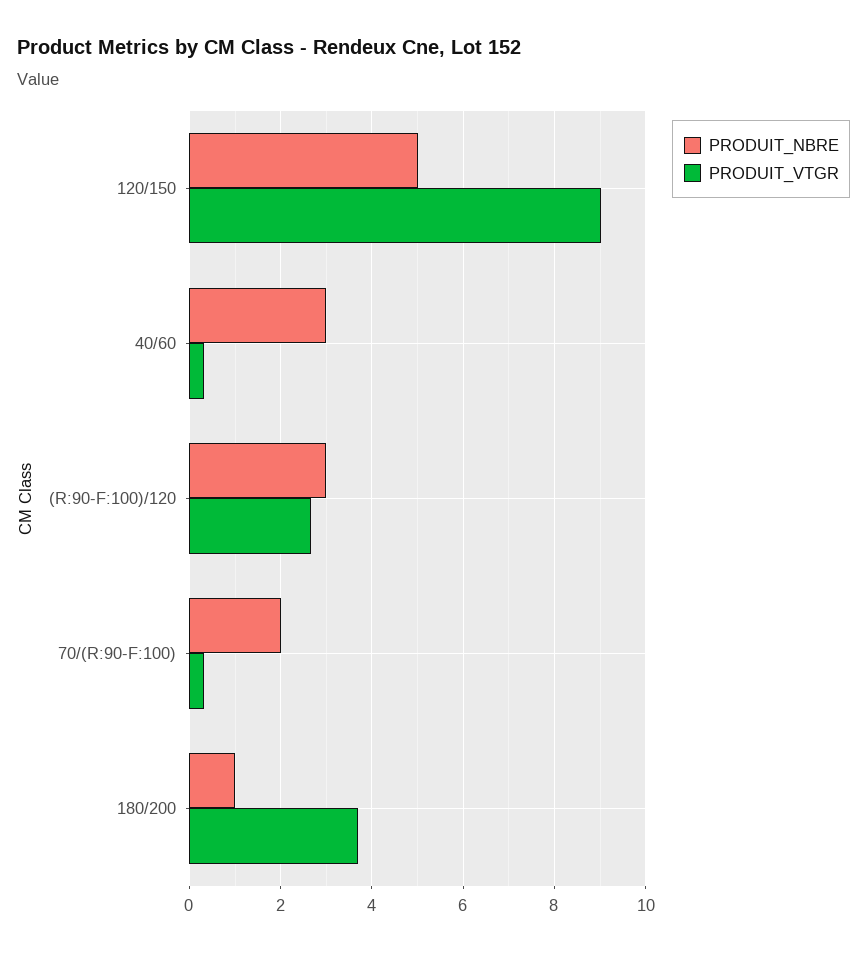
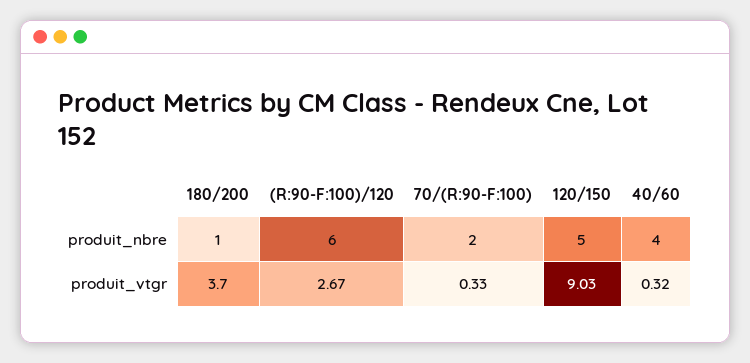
  {
    "PRODUIT_NBRE": {
      "120/150": 5,
-     "40/60": 3,
+     "40/60": 4,
-     "(R:90-F:100)/120": 3,
+     "(R:90-F:100)/120": 6,
      "70/(R:90-F:100)": 2,
      "180/200": 1
    },
    "PRODUIT_VTGR": {
      "120/150": 9.03,
      "40/60": 0.32,
      "(R:90-F:100)/120": 2.67,
      "70/(R:90-F:100)": 0.33,
      "180/200": 3.7
    }
  }

